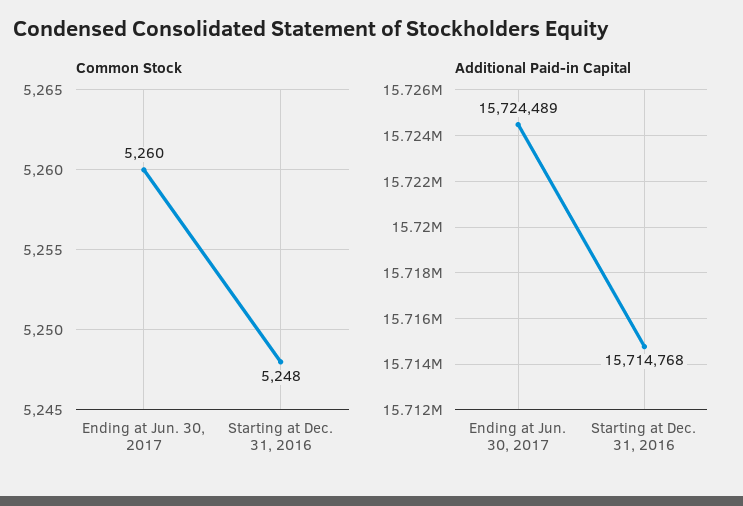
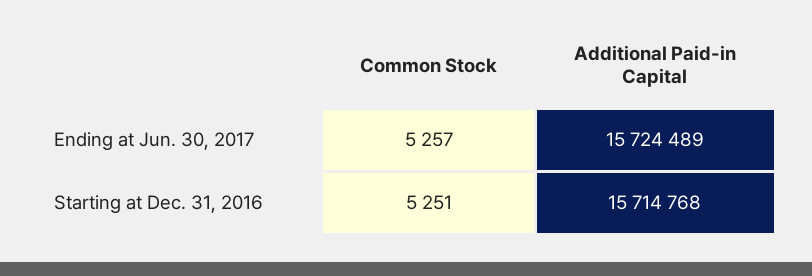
  {
    "Common Stock": {
-     "Ending at Jun. 30, 2017": 5260,
+     "Ending at Jun. 30, 2017": 5257,
-     "Starting at Dec. 31, 2016": 5248
+     "Starting at Dec. 31, 2016": 5251
    },
    "Additional Paid-in Capital": {
      "Ending at Jun. 30, 2017": 15724489,
      "Starting at Dec. 31, 2016": 15714768
    }
  }

